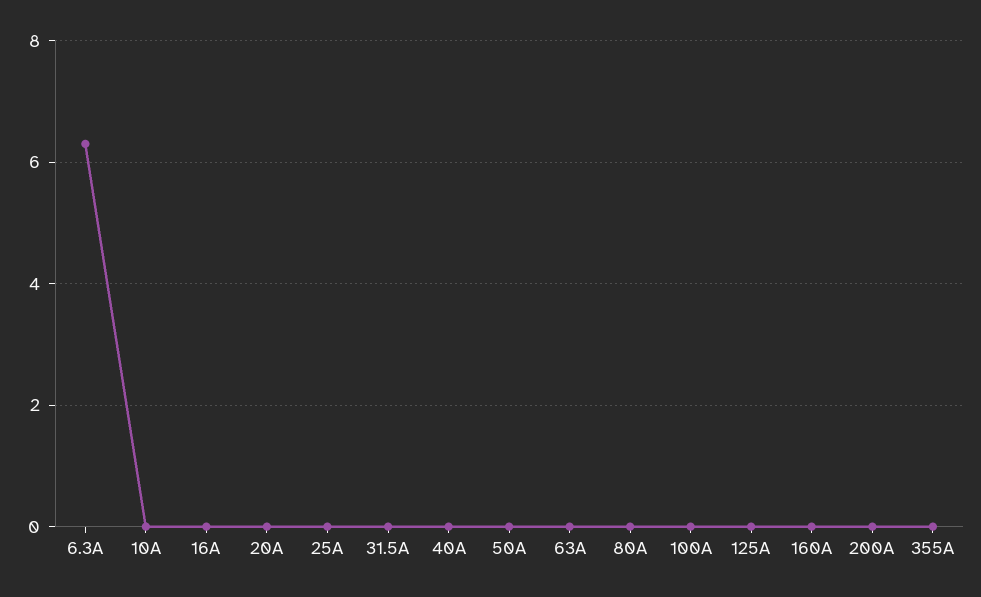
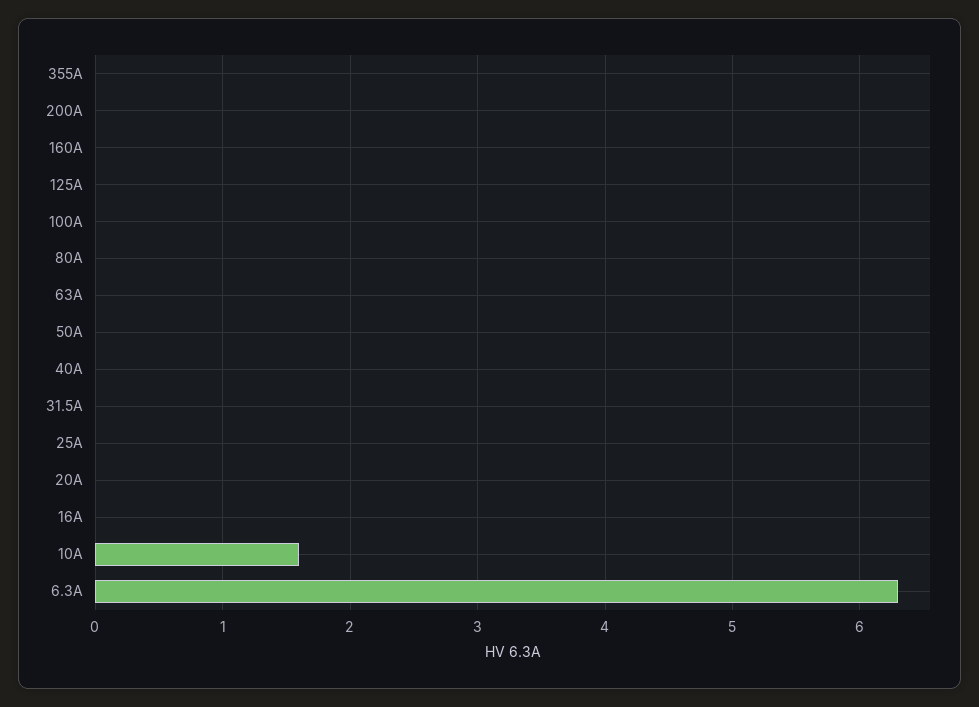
  {
    "6.3A": 6.3,
-   "10A": 0,
+   "10A": 1.6,
    "16A": 0,
    "20A": 0,
    "25A": 0,
    "31.5A": 0,
    "40A": 0,
    "50A": 0,
    "63A": 0,
    "80A": 0,
    "100A": 0,
    "125A": 0,
    "160A": 0,
    "200A": 0,
    "355A": 0
  }

